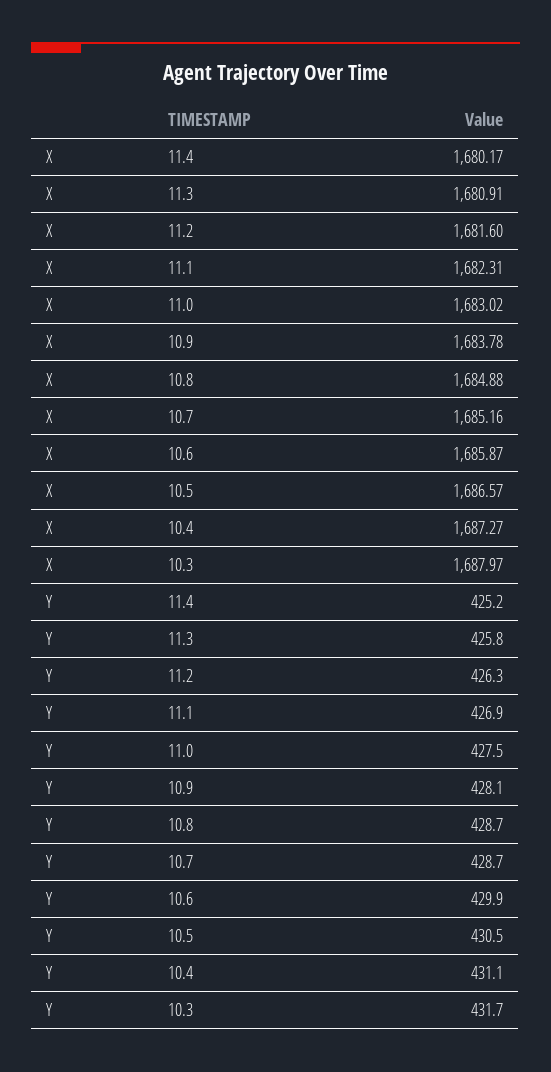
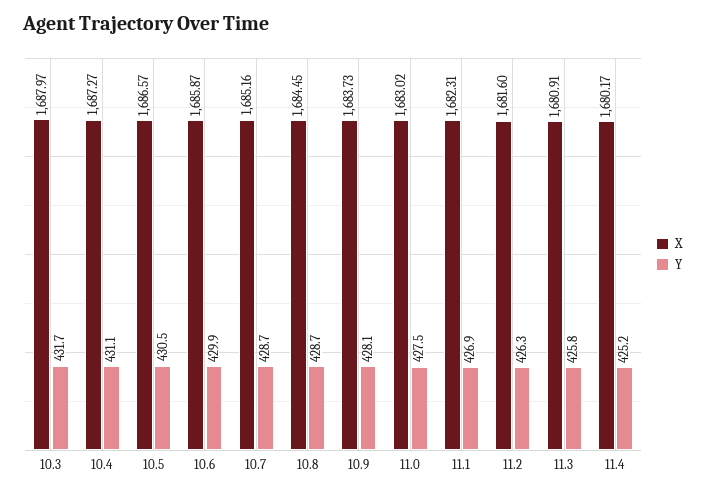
  {
    "X": {
      "11.4": 1680.17,
      "11.3": 1680.91,
      "11.2": 1681.6,
      "11.1": 1682.31,
      "11.0": 1683.02,
-     "10.9": 1683.78,
+     "10.9": 1683.73,
-     "10.8": 1684.88,
+     "10.8": 1684.45,
      "10.7": 1685.16,
      "10.6": 1685.87,
      "10.5": 1686.57,
      "10.4": 1687.27,
      "10.3": 1687.97
    },
    "Y": {
      "11.4": 425.2,
      "11.3": 425.8,
      "11.2": 426.3,
      "11.1": 426.9,
      "11.0": 427.5,
      "10.9": 428.1,
      "10.8": 428.7,
      "10.7": 428.7,
      "10.6": 429.9,
      "10.5": 430.5,
      "10.4": 431.1,
      "10.3": 431.7
    }
  }

